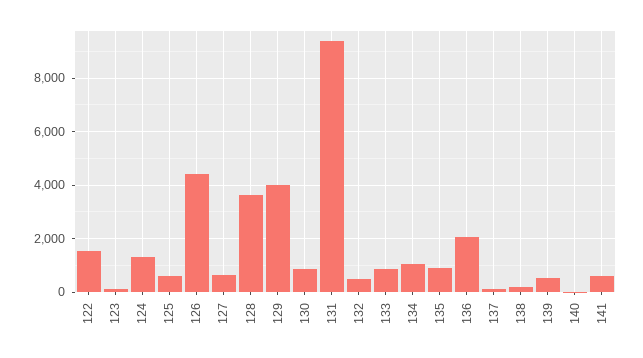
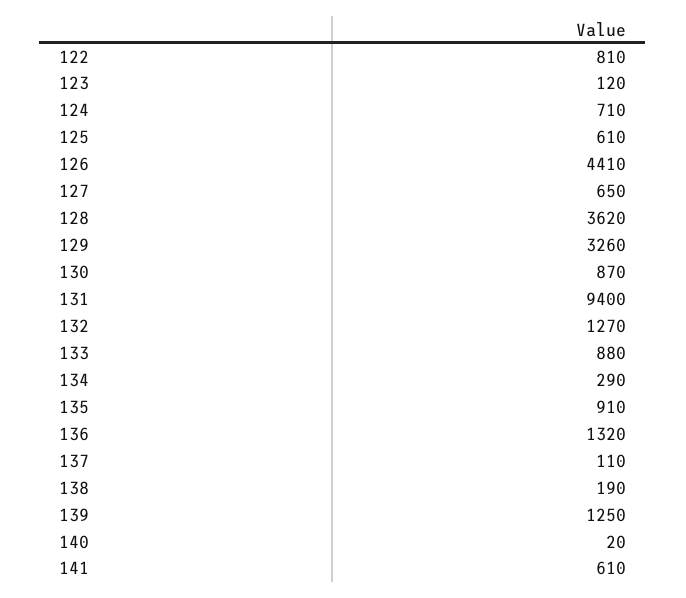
  {
-   "122": 1500,
+   "122": 810,
    "123": 120,
-   "124": 1250,
+   "124": 710,
    "125": 610,
    "126": 4410,
    "127": 650,
    "128": 3620,
-   "129": 4000,
+   "129": 3260,
    "130": 870,
    "131": 9400,
-   "132": 500,
+   "132": 1270,
    "133": 880,
-   "134": 1000,
+   "134": 290,
    "135": 910,
-   "136": 2000,
+   "136": 1320,
    "137": 110,
    "138": 190,
-   "139": 500,
+   "139": 1250,
    "140": 20,
    "141": 610
  }

